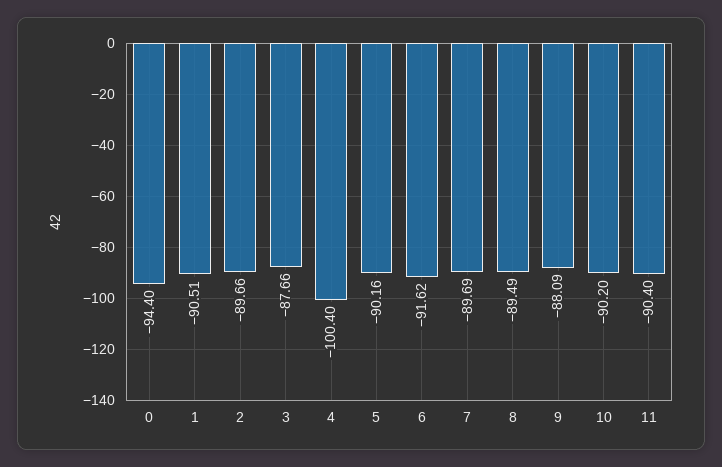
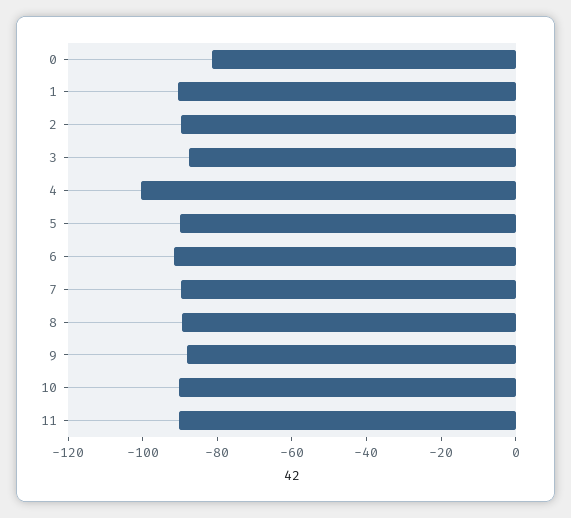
  {
-   "0": -94.4,
+   "0": -80,
    "1": -90.51,
    "2": -89.66,
    "3": -87.66,
    "4": -100.4,
    "5": -90.16,
    "6": -91.62,
    "7": -89.69,
    "8": -89.49,
    "9": -88.09,
    "10": -90.2,
    "11": -90.4
  }

